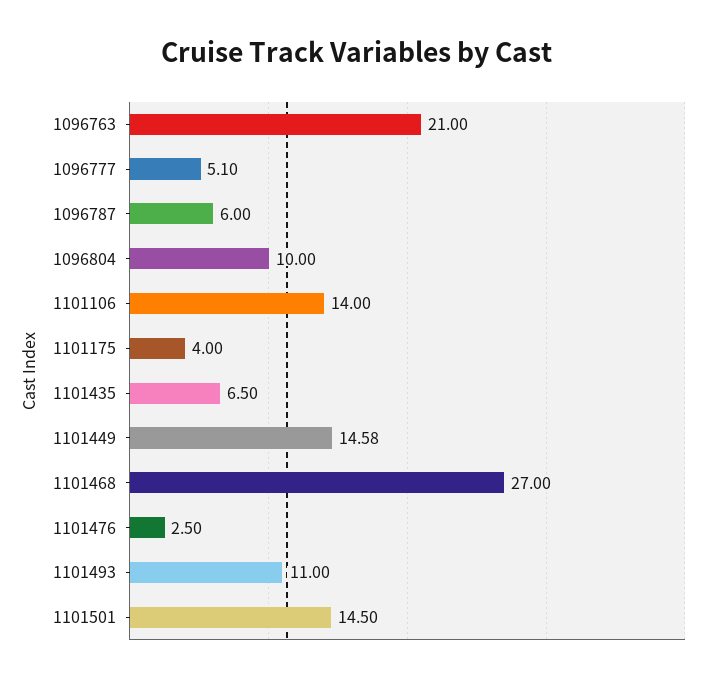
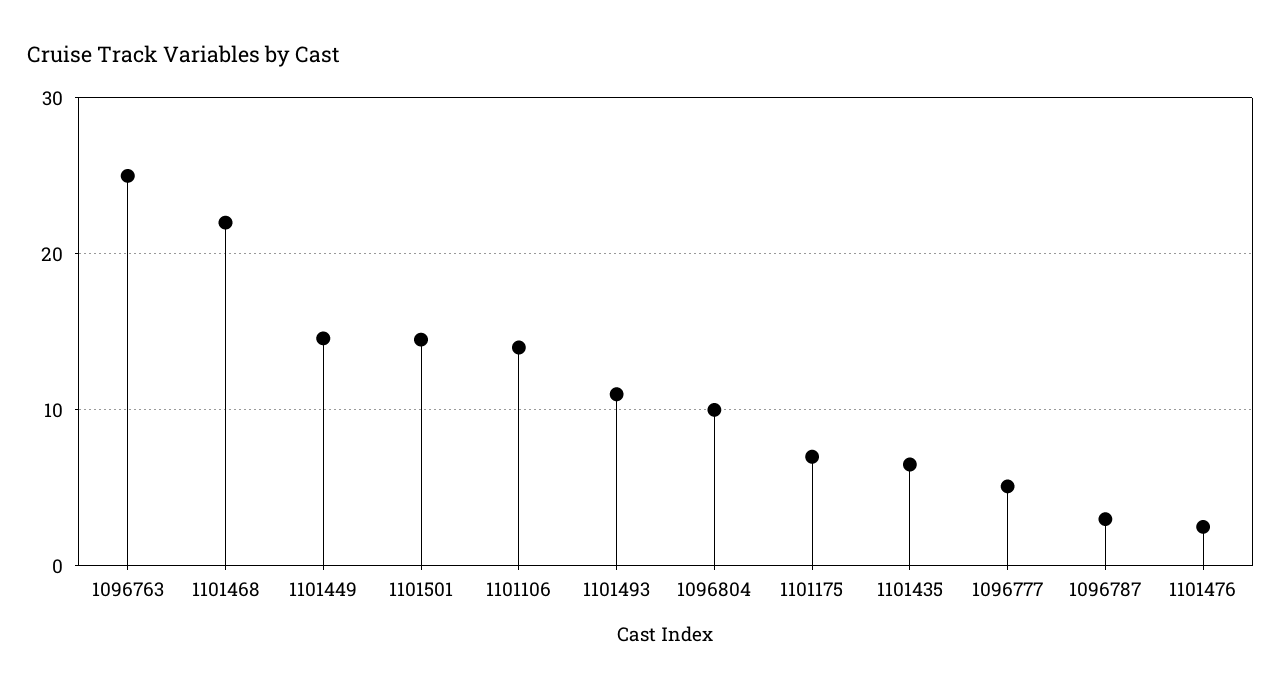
  {
-   "1096763": 21,
+   "1096763": 25,
    "1096777": 5.1,
-   "1096787": 6,
+   "1096787": 3,
    "1096804": 10,
    "1101106": 14,
-   "1101175": 4,
+   "1101175": 7,
    "1101435": 6.5,
    "1101449": 14.58,
-   "1101468": 27,
+   "1101468": 22,
    "1101476": 2.5,
    "1101493": 11,
    "1101501": 14.5
  }

